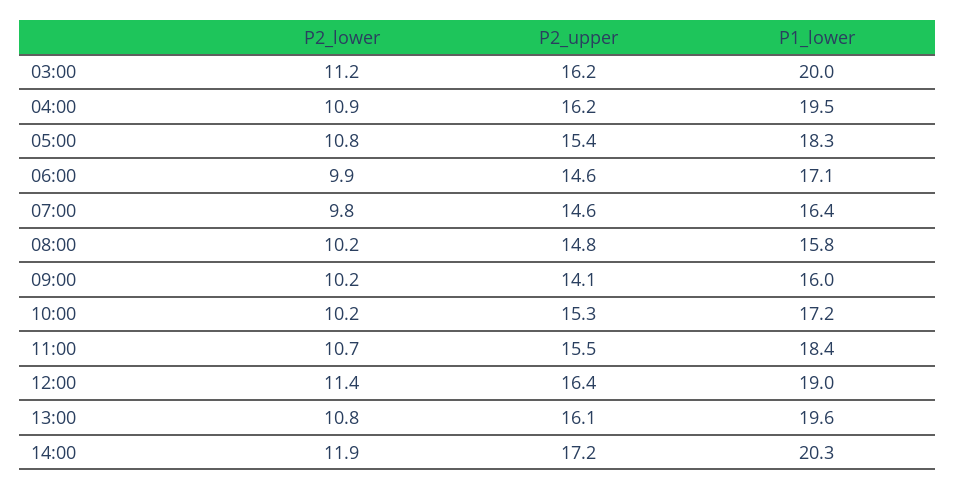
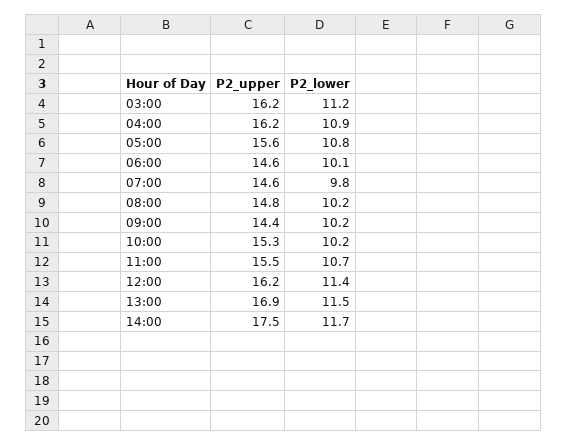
  {
    "P2_lower": {
      "03:00": 11.2,
      "04:00": 10.9,
      "05:00": 10.8,
-     "06:00": 9.9,
+     "06:00": 10.1,
      "07:00": 9.8,
      "08:00": 10.2,
      "09:00": 10.2,
      "10:00": 10.2,
      "11:00": 10.7,
      "12:00": 11.4,
-     "13:00": 10.8,
+     "13:00": 11.5,
-     "14:00": 11.9
+     "14:00": 11.7
    },
    "P2_upper": {
      "03:00": 16.2,
      "04:00": 16.2,
-     "05:00": 15.4,
+     "05:00": 15.6,
      "06:00": 14.6,
      "07:00": 14.6,
      "08:00": 14.8,
-     "09:00": 14.1,
+     "09:00": 14.4,
      "10:00": 15.3,
      "11:00": 15.5,
-     "12:00": 16.4,
+     "12:00": 16.2,
-     "13:00": 16.1,
+     "13:00": 16.9,
-     "14:00": 17.2
+     "14:00": 17.5
-   },
+   }
-   "P1_lower": {
-     "03:00": 20,
-     "04:00": 19.5,
-     "05:00": 18.3,
-     "06:00": 17.1,
-     "07:00": 16.4,
-     "08:00": 15.8,
-     "09:00": 16,
-     "10:00": 17.2,
-     "11:00": 18.4,
-     "12:00": 19,
-     "13:00": 19.6,
-     "14:00": 20.3
-   }
  }

